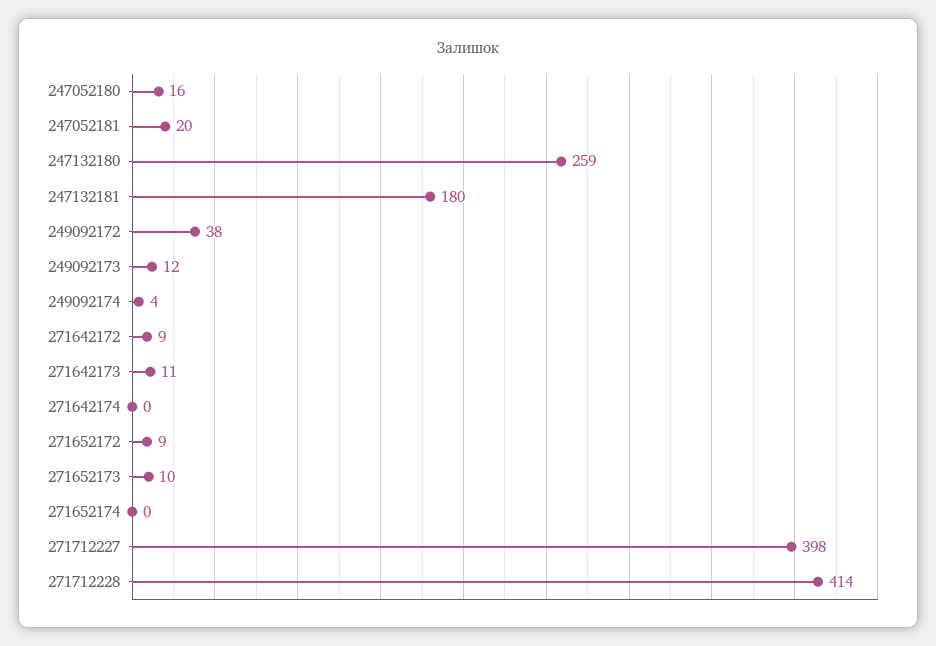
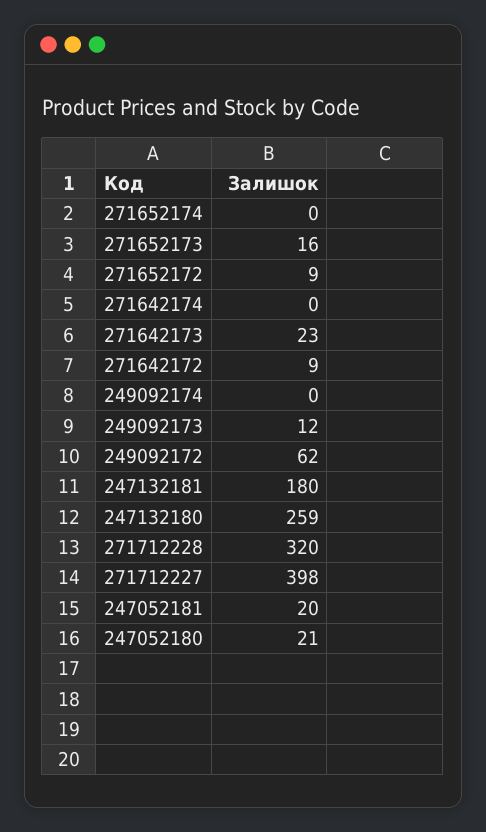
  {
-   "247052180": 16,
+   "247052180": 21,
    "247052181": 20,
    "247132180": 259,
    "247132181": 180,
-   "249092172": 38,
+   "249092172": 62,
    "249092173": 12,
-   "249092174": 4,
+   "249092174": 0,
    "271642172": 9,
-   "271642173": 11,
+   "271642173": 23,
    "271642174": 0,
    "271652172": 9,
-   "271652173": 10,
+   "271652173": 16,
    "271652174": 0,
    "271712227": 398,
-   "271712228": 414
+   "271712228": 320
  }

